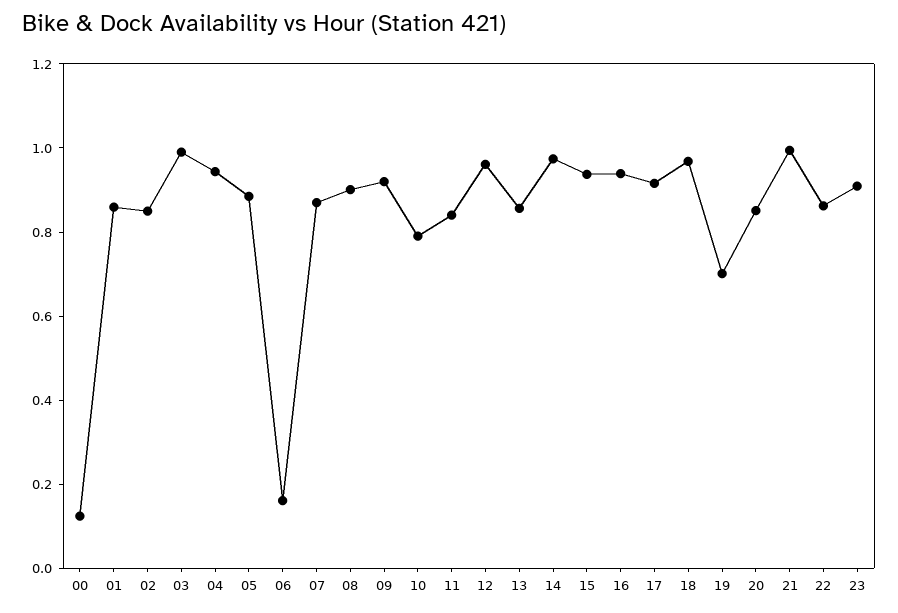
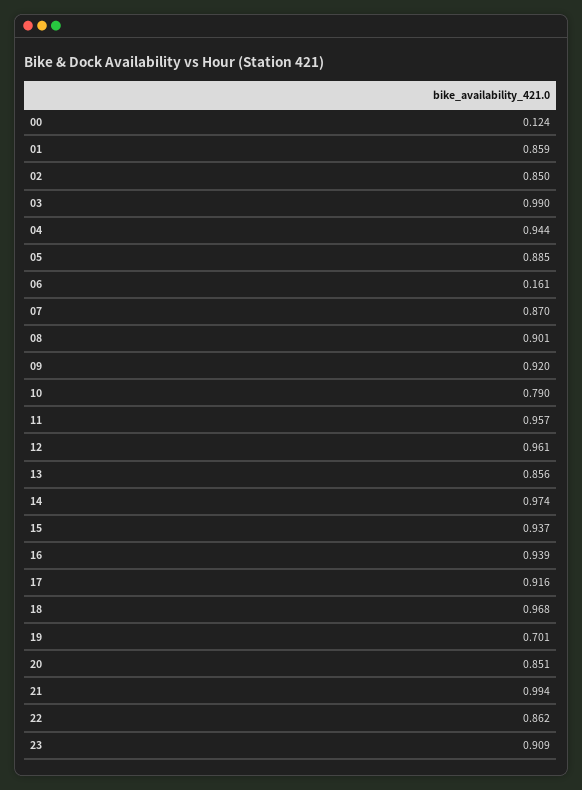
  {
    "00": 0.124,
    "01": 0.859,
    "02": 0.85,
    "03": 0.99,
    "04": 0.944,
    "05": 0.885,
    "06": 0.161,
    "07": 0.87,
    "08": 0.901,
    "09": 0.92,
    "10": 0.79,
-   "11": 0.85,
+   "11": 0.957,
    "12": 0.961,
    "13": 0.856,
    "14": 0.974,
    "15": 0.937,
    "16": 0.939,
    "17": 0.916,
    "18": 0.968,
    "19": 0.701,
    "20": 0.851,
    "21": 0.994,
    "22": 0.862,
    "23": 0.909
  }

